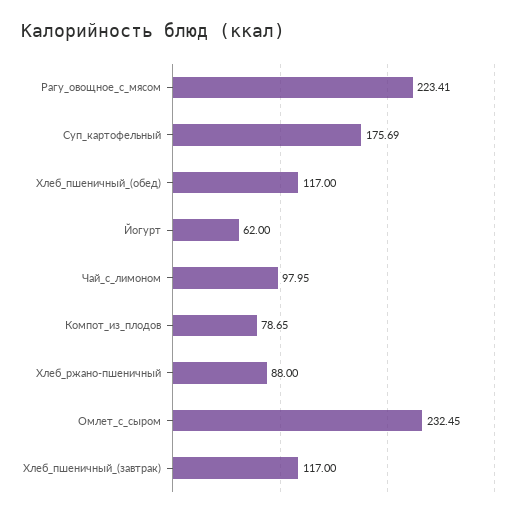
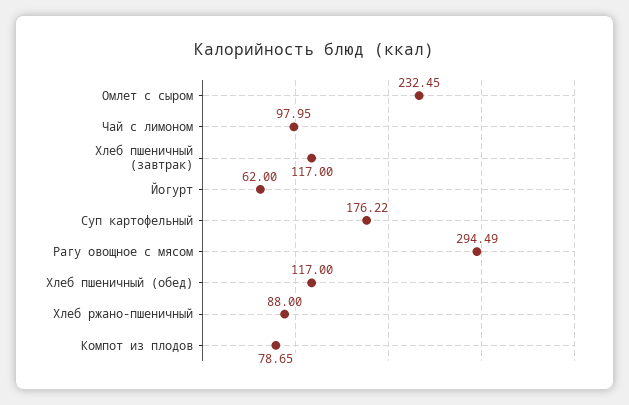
  {
-   "Рагу_овощное_с_мясом": 223.41,
+   "Рагу_овощное_с_мясом": 294.49,
-   "Суп_картофельный": 175.69,
+   "Суп_картофельный": 176.22,
    "Хлеб_пшеничный_(обед)": 117,
    "Йогурт": 62,
    "Чай_с_лимоном": 97.95,
    "Компот_из_плодов": 78.65,
    "Хлеб_ржано-пшеничный": 88,
    "Омлет_с_сыром": 232.45,
    "Хлеб_пшеничный_(завтрак)": 117
  }

